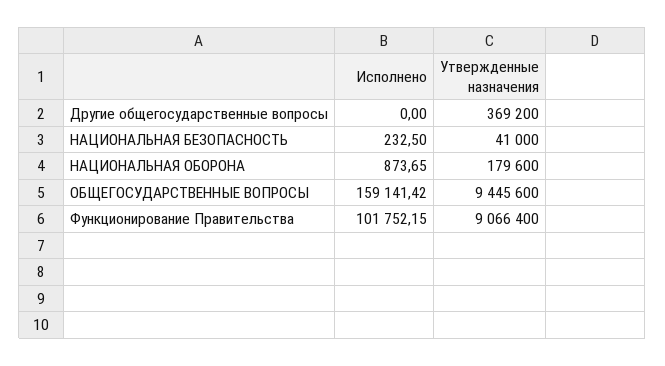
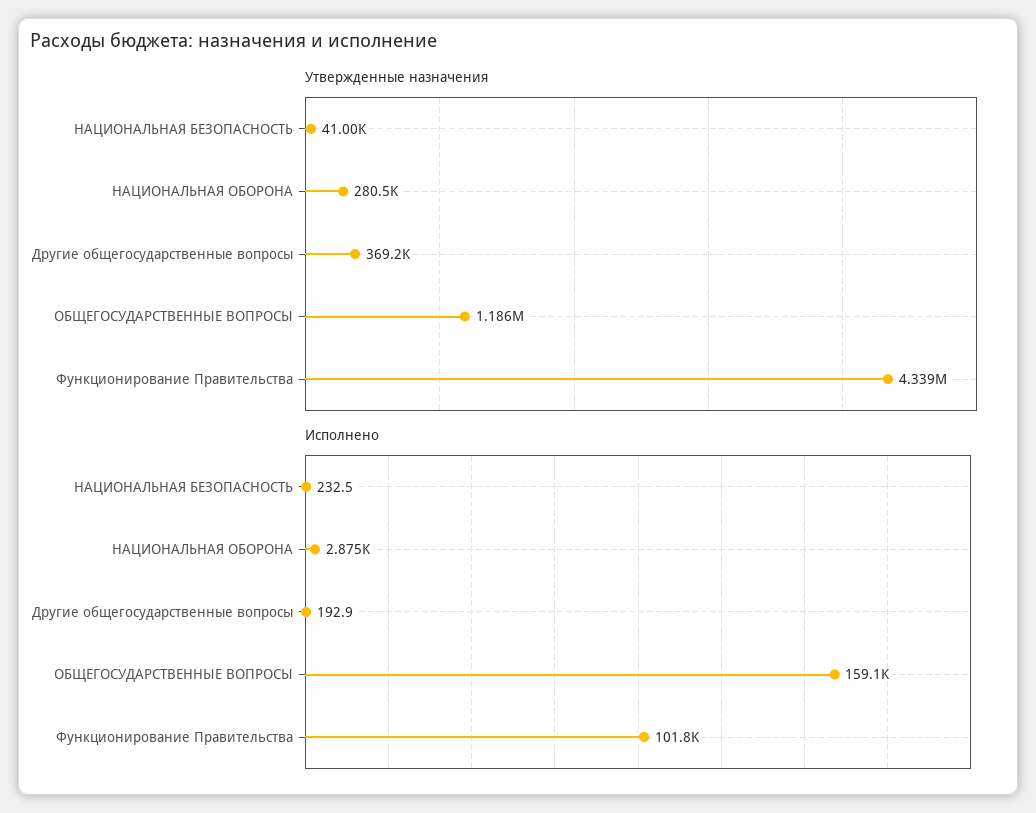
  {
    "Исполнено": {
-     "Другие общегосударственные вопросы": 0,
+     "Другие общегосударственные вопросы": 192.9,
      "НАЦИОНАЛЬНАЯ БЕЗОПАСНОСТЬ": 232.5,
-     "НАЦИОНАЛЬНАЯ ОБОРОНА": 873.65,
+     "НАЦИОНАЛЬНАЯ ОБОРОНА": 2875,
      "ОБЩЕГОСУДАРСТВЕННЫЕ ВОПРОСЫ": 159141.42,
      "Функционирование Правительства": 101752.15
    },
    "Утвержденные назначения": {
      "Другие общегосударственные вопросы": 369200,
      "НАЦИОНАЛЬНАЯ БЕЗОПАСНОСТЬ": 41000,
-     "НАЦИОНАЛЬНАЯ ОБОРОНА": 179600,
+     "НАЦИОНАЛЬНАЯ ОБОРОНА": 280500,
-     "ОБЩЕГОСУДАРСТВЕННЫЕ ВОПРОСЫ": 9445600,
+     "ОБЩЕГОСУДАРСТВЕННЫЕ ВОПРОСЫ": 1186000,
-     "Функционирование Правительства": 9066400
+     "Функционирование Правительства": 4339000
    }
  }

